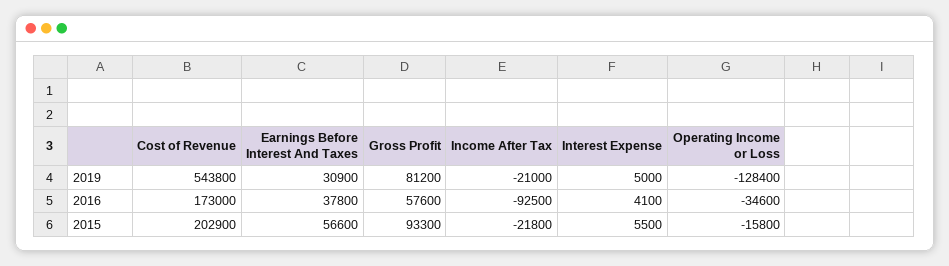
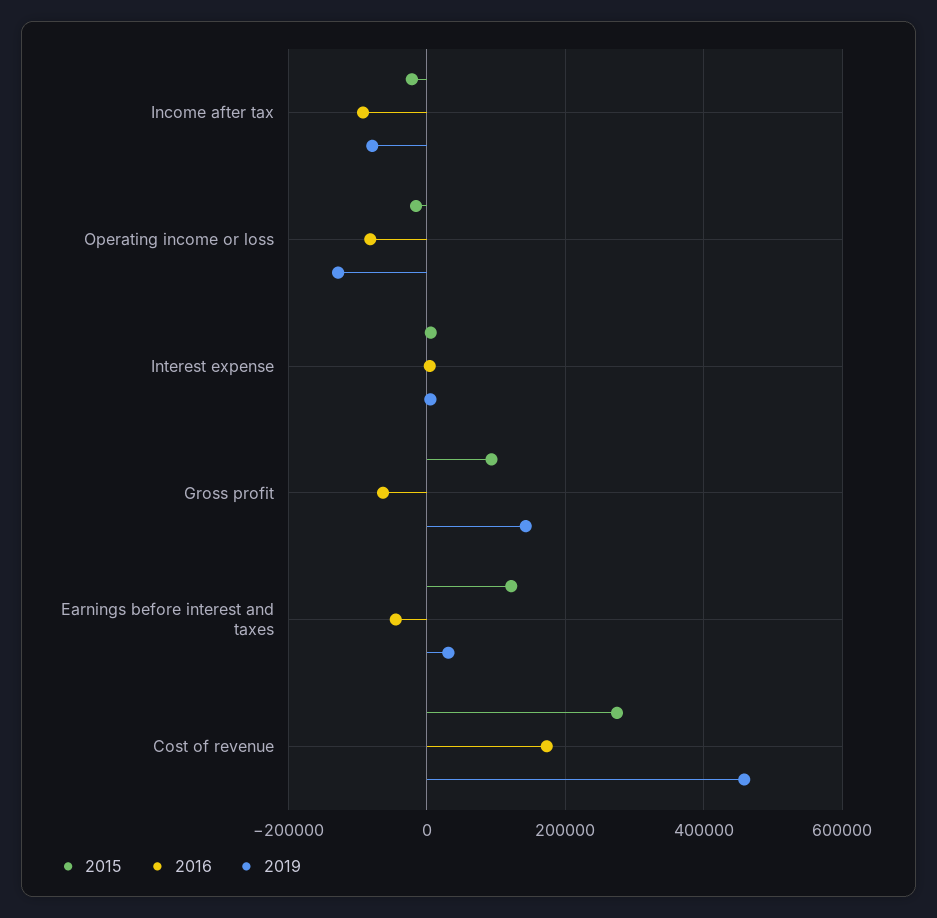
  {
    "2019": {
-     "Cost of Revenue": 543800,
+     "Cost of Revenue": 460000,
      "Earnings Before Interest And Taxes": 30900,
-     "Gross Profit": 81200,
+     "Gross Profit": 140000,
-     "Income After Tax": -21000,
+     "Income After Tax": -80000,
      "Interest Expense": 5000,
      "Operating Income or Loss": -128400
    },
    "2016": {
      "Cost of Revenue": 173000,
-     "Earnings Before Interest And Taxes": 37800,
+     "Earnings Before Interest And Taxes": -40000,
-     "Gross Profit": 57600,
+     "Gross Profit": -60000,
      "Income After Tax": -92500,
      "Interest Expense": 4100,
-     "Operating Income or Loss": -34600
+     "Operating Income or Loss": -80000
    },
    "2015": {
-     "Cost of Revenue": 202900,
+     "Cost of Revenue": 280000,
-     "Earnings Before Interest And Taxes": 56600,
+     "Earnings Before Interest And Taxes": 120000,
      "Gross Profit": 93300,
      "Income After Tax": -21800,
      "Interest Expense": 5500,
      "Operating Income or Loss": -15800
    }
  }

